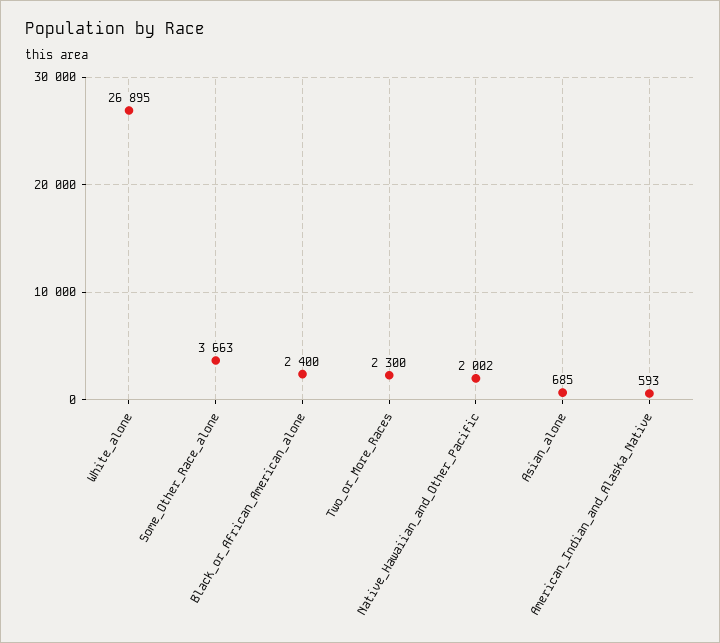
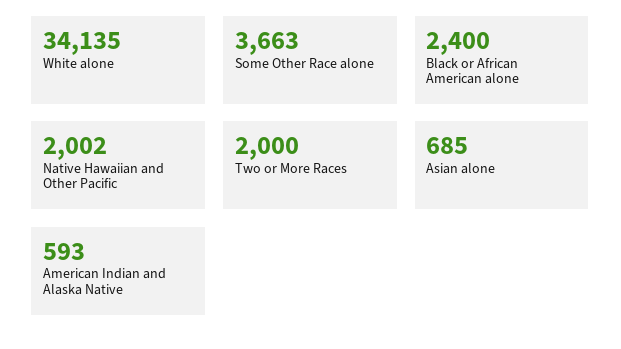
  {
-   "White_alone": 26895,
+   "White_alone": 34135,
    "Some_Other_Race_alone": 3663,
    "Black_or_African_American_alone": 2400,
-   "Two_or_More_Races": 2300,
+   "Two_or_More_Races": 2000,
    "Native_Hawaiian_and_Other_Pacific": 2002,
    "Asian_alone": 685,
    "American_Indian_and_Alaska_Native": 593
  }

